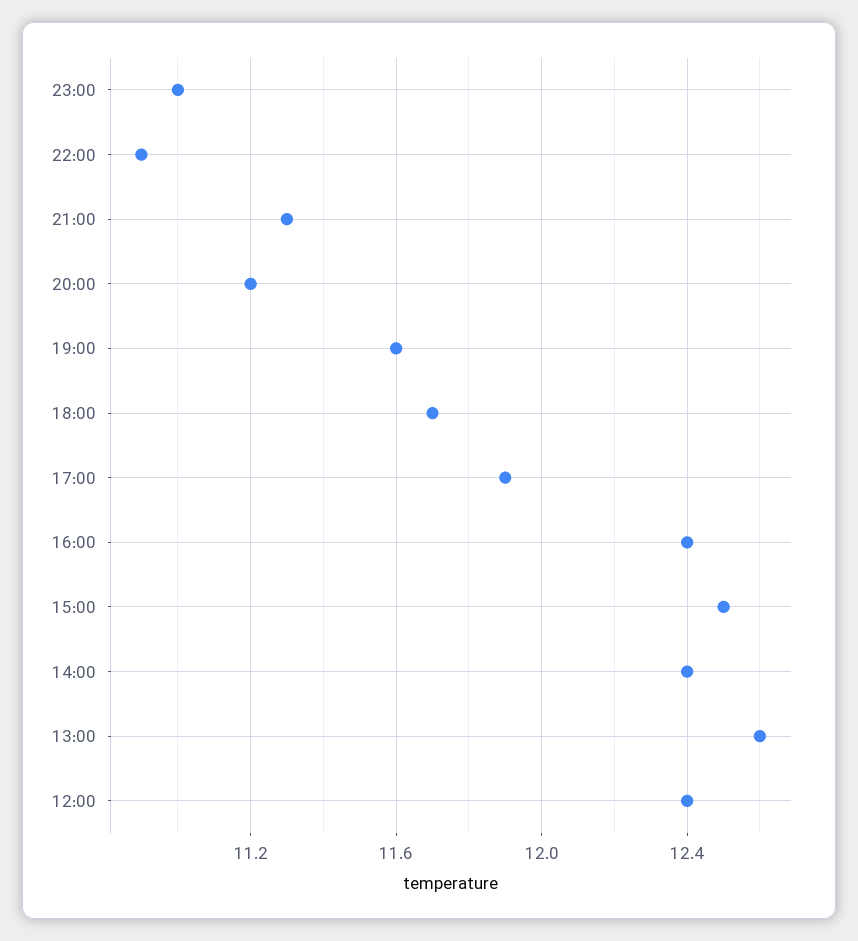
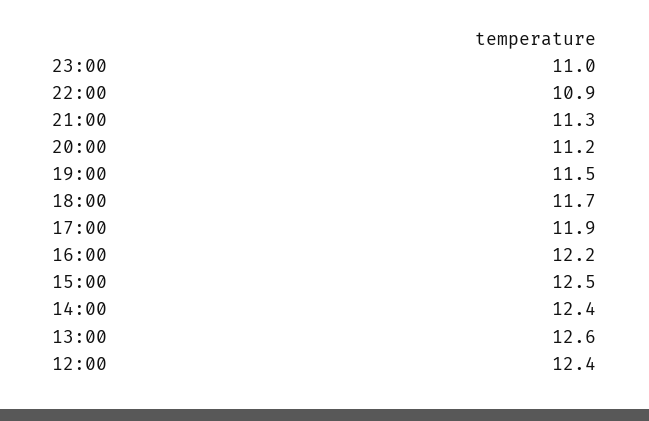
  {
    "23:00": 11,
    "22:00": 10.9,
    "21:00": 11.3,
    "20:00": 11.2,
-   "19:00": 11.6,
+   "19:00": 11.5,
    "18:00": 11.7,
    "17:00": 11.9,
-   "16:00": 12.4,
+   "16:00": 12.2,
    "15:00": 12.5,
    "14:00": 12.4,
    "13:00": 12.6,
    "12:00": 12.4
  }

